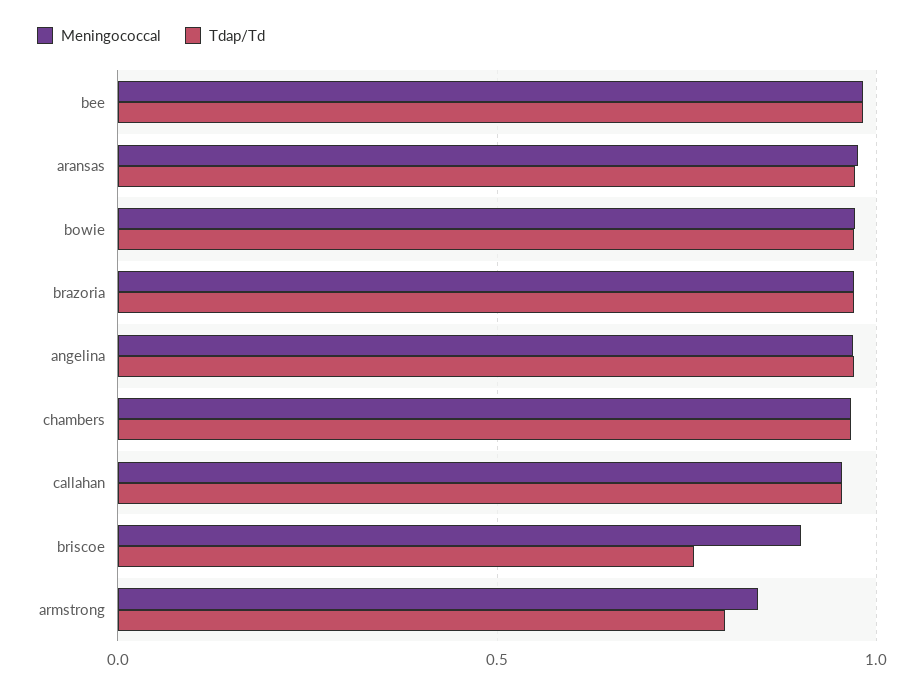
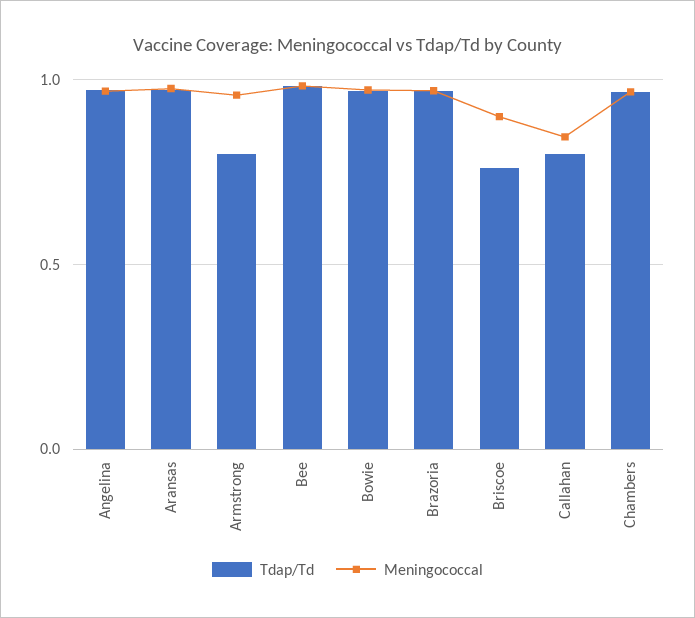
  {
    "Meningococcal": {
      "bee": 1,
      "aransas": 1,
      "bowie": 0.95,
      "brazoria": 0.95,
      "angelina": 0.95,
      "chambers": 0.95,
-     "callahan": 0.95,
+     "callahan": 0.85,
      "briscoe": 0.9,
-     "armstrong": 0.85
+     "armstrong": 0.95
    },
    "Tdap/Td": {
      "bee": 1,
      "aransas": 0.95,
      "bowie": 0.95,
      "brazoria": 0.95,
      "angelina": 0.95,
      "chambers": 0.95,
-     "callahan": 0.95,
+     "callahan": 0.8,
      "briscoe": 0.75,
      "armstrong": 0.8
    }
  }

